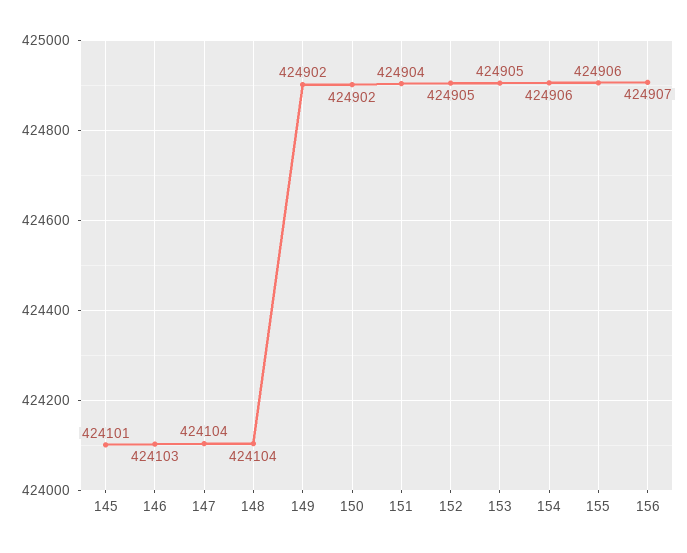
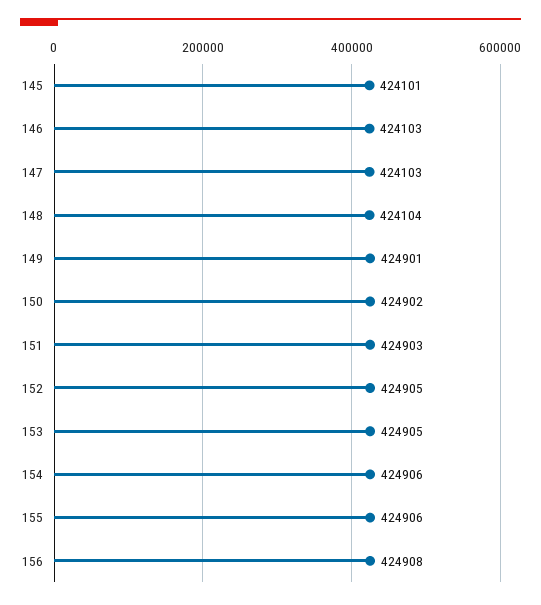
  {
    "145": 424101,
    "146": 424103,
-   "147": 424104,
+   "147": 424103,
    "148": 424104,
-   "149": 424902,
+   "149": 424901,
    "150": 424902,
-   "151": 424904,
+   "151": 424903,
    "152": 424905,
    "153": 424905,
    "154": 424906,
    "155": 424906,
-   "156": 424907
+   "156": 424908
  }

